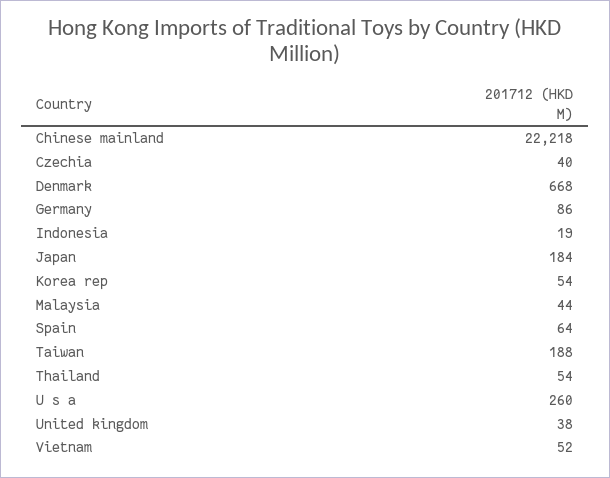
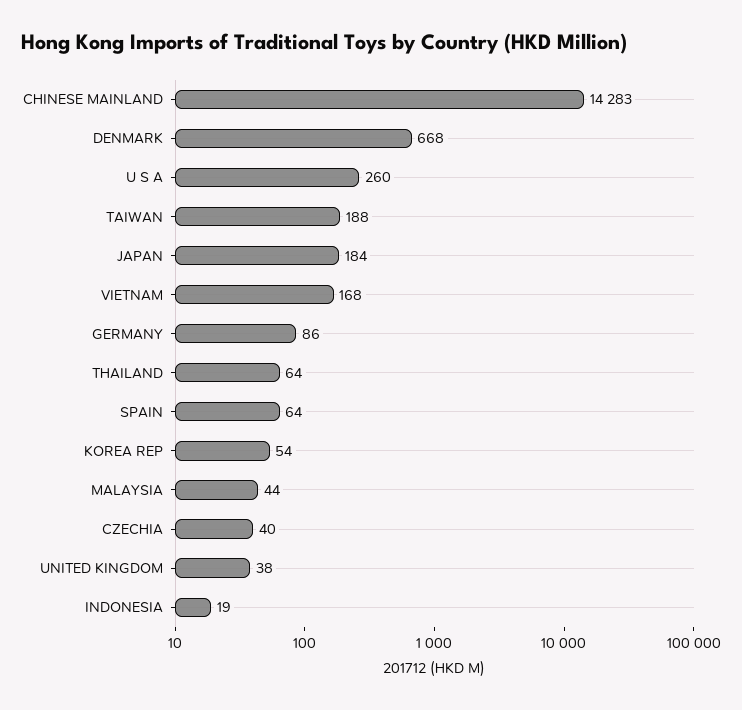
  {
-   "Chinese mainland": 22218,
+   "Chinese mainland": 14283,
    "Czechia": 40,
    "Denmark": 668,
    "Germany": 86,
    "Indonesia": 19,
    "Japan": 184,
    "Korea rep": 54,
    "Malaysia": 44,
    "Spain": 64,
    "Taiwan": 188,
-   "Thailand": 54,
+   "Thailand": 64,
    "U s a": 260,
    "United kingdom": 38,
-   "Vietnam": 52
+   "Vietnam": 168
  }

